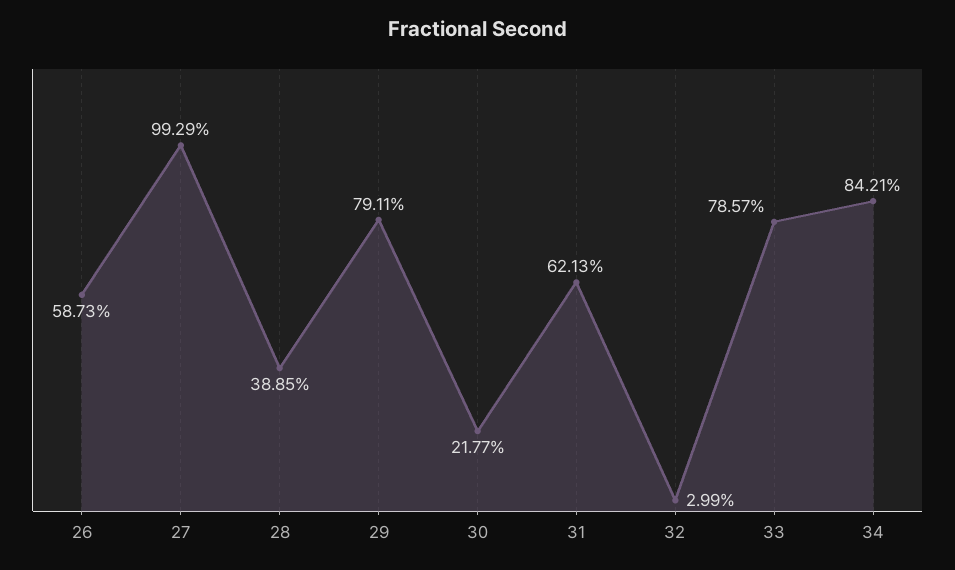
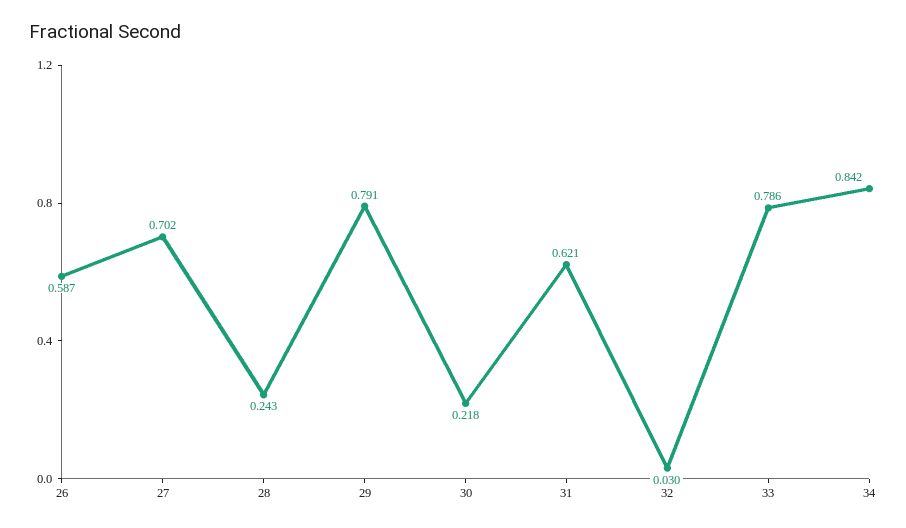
  {
    "26": 0.5873,
-   "27": 0.9929,
+   "27": 0.702,
-   "28": 0.3885,
+   "28": 0.243,
    "29": 0.7911,
    "30": 0.2177,
    "31": 0.6213,
    "32": 0.0299,
    "33": 0.7857,
    "34": 0.8421
  }

